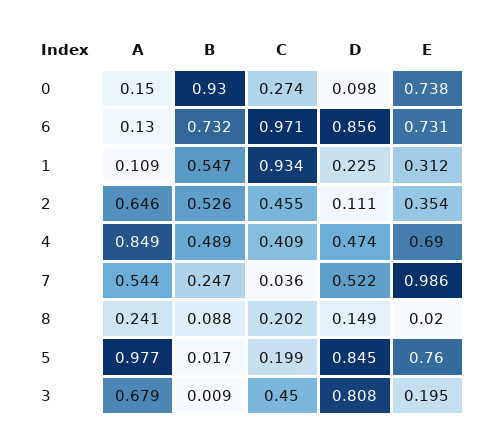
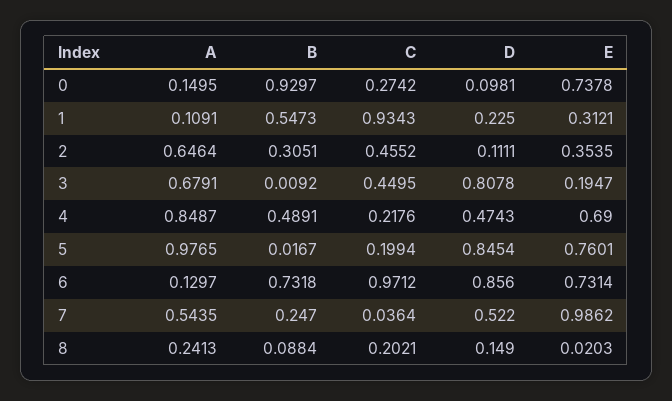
  {
    "A": {
      "0": 0.1495,
      "6": 0.1297,
      "1": 0.1091,
      "2": 0.6464,
      "4": 0.8487,
      "7": 0.5435,
      "8": 0.2413,
      "5": 0.9765,
      "3": 0.6791
    },
    "B": {
      "0": 0.9297,
      "6": 0.7318,
      "1": 0.5473,
-     "2": 0.526,
+     "2": 0.3051,
      "4": 0.4891,
      "7": 0.247,
      "8": 0.0884,
      "5": 0.0167,
      "3": 0.0092
    },
    "C": {
      "0": 0.2742,
      "6": 0.9712,
      "1": 0.9343,
      "2": 0.4552,
-     "4": 0.409,
+     "4": 0.2176,
      "7": 0.0364,
      "8": 0.2021,
      "5": 0.1994,
      "3": 0.4495
    },
    "D": {
      "0": 0.0981,
      "6": 0.856,
      "1": 0.225,
      "2": 0.1111,
      "4": 0.4743,
      "7": 0.522,
      "8": 0.149,
      "5": 0.8454,
      "3": 0.8078
    },
    "E": {
      "0": 0.7378,
      "6": 0.7314,
      "1": 0.3121,
      "2": 0.3535,
      "4": 0.69,
      "7": 0.9862,
      "8": 0.0203,
      "5": 0.7601,
      "3": 0.1947
    }
  }

